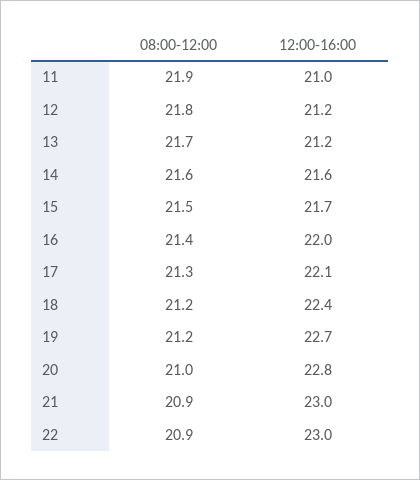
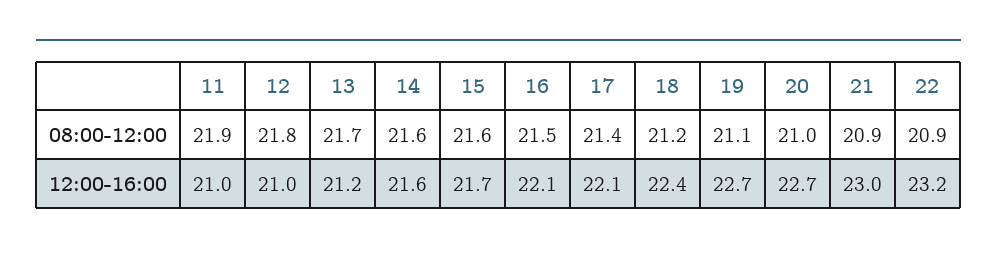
  {
    "08:00-12:00": {
      "11": 21.9,
      "12": 21.8,
      "13": 21.7,
      "14": 21.6,
-     "15": 21.5,
+     "15": 21.6,
-     "16": 21.4,
+     "16": 21.5,
-     "17": 21.3,
+     "17": 21.4,
      "18": 21.2,
-     "19": 21.2,
+     "19": 21.1,
      "20": 21,
      "21": 20.9,
      "22": 20.9
    },
    "12:00-16:00": {
      "11": 21,
-     "12": 21.2,
+     "12": 21,
      "13": 21.2,
      "14": 21.6,
      "15": 21.7,
-     "16": 22,
+     "16": 22.1,
      "17": 22.1,
      "18": 22.4,
      "19": 22.7,
-     "20": 22.8,
+     "20": 22.7,
      "21": 23,
-     "22": 23
+     "22": 23.2
    }
  }

